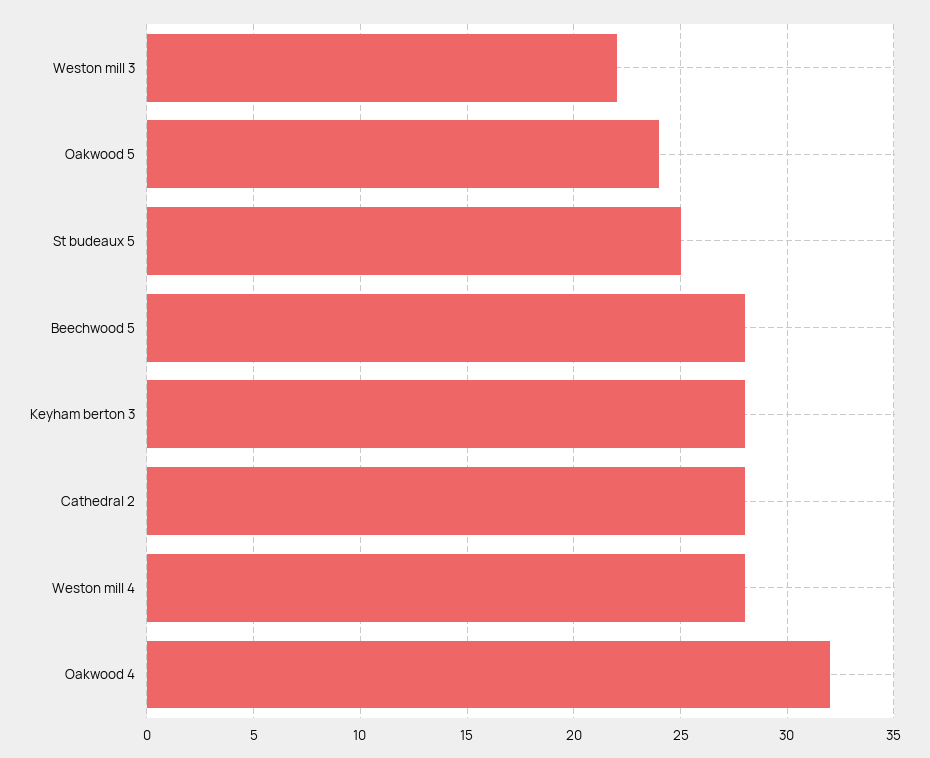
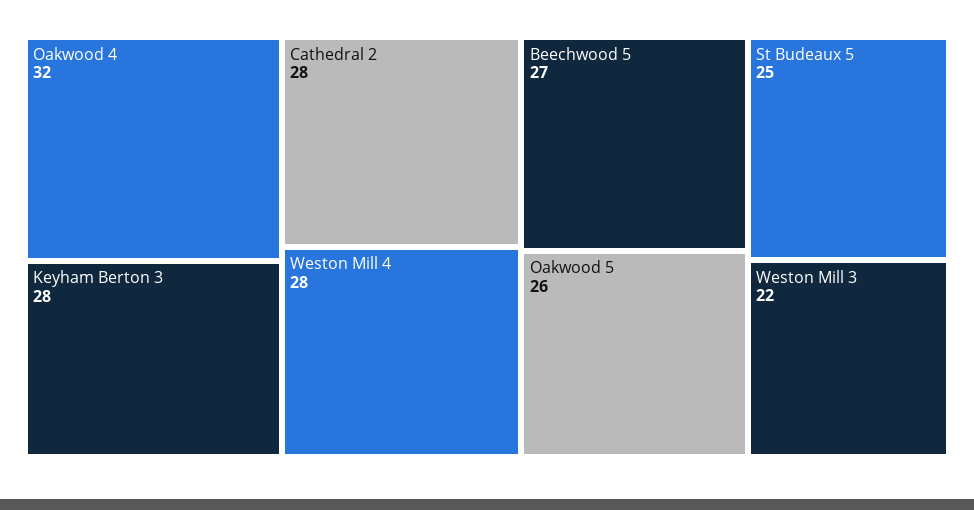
  {
    "Weston mill 3": 22,
-   "Oakwood 5": 24,
+   "Oakwood 5": 26,
    "St budeaux 5": 25,
-   "Beechwood 5": 28,
+   "Beechwood 5": 27,
    "Keyham berton 3": 28,
    "Cathedral 2": 28,
    "Weston mill 4": 28,
    "Oakwood 4": 32
  }

